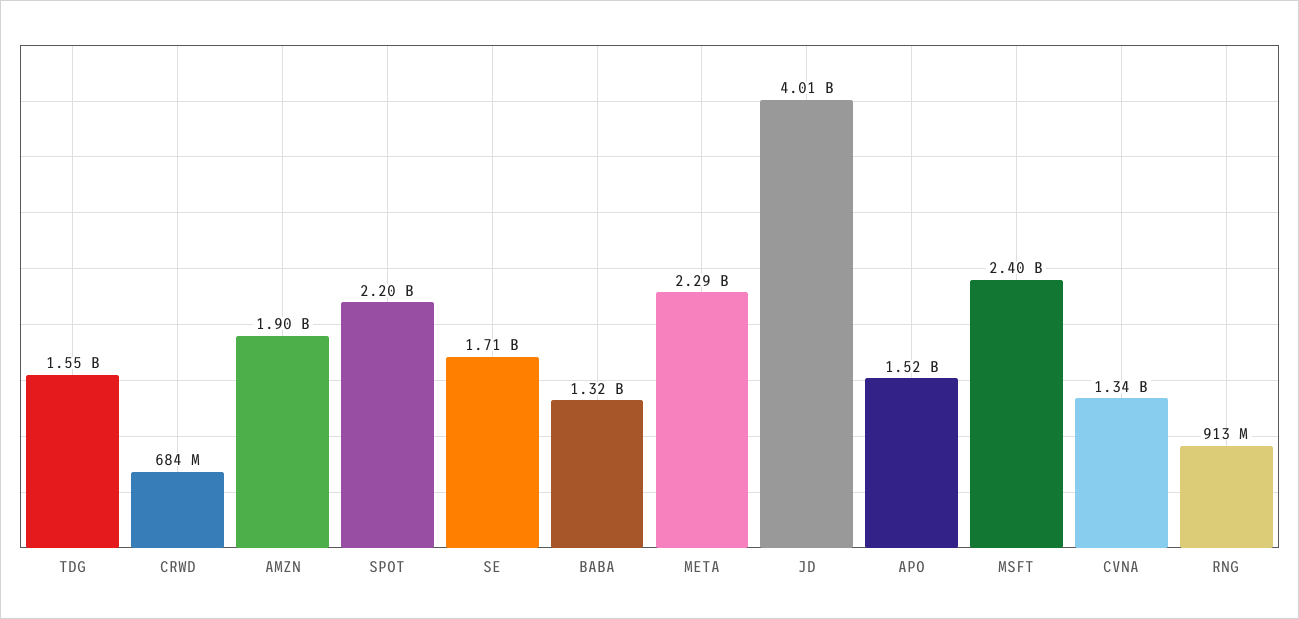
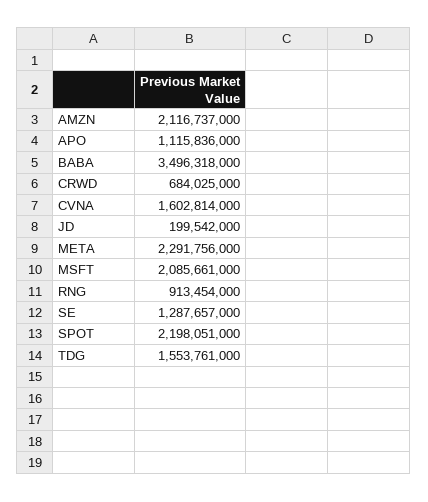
  {
    "TDG": 1553761000,
    "CRWD": 684025000,
-   "AMZN": 1900000000,
+   "AMZN": 2116737000,
    "SPOT": 2198051000,
-   "SE": 1710000000,
+   "SE": 1287657000,
-   "BABA": 1320000000,
+   "BABA": 3496318000,
    "META": 2291756000,
-   "JD": 4010000000,
+   "JD": 199542000,
-   "APO": 1520000000,
+   "APO": 1115836000,
-   "MSFT": 2400000000,
+   "MSFT": 2085661000,
-   "CVNA": 1340000000,
+   "CVNA": 1602814000,
    "RNG": 913454000
  }

